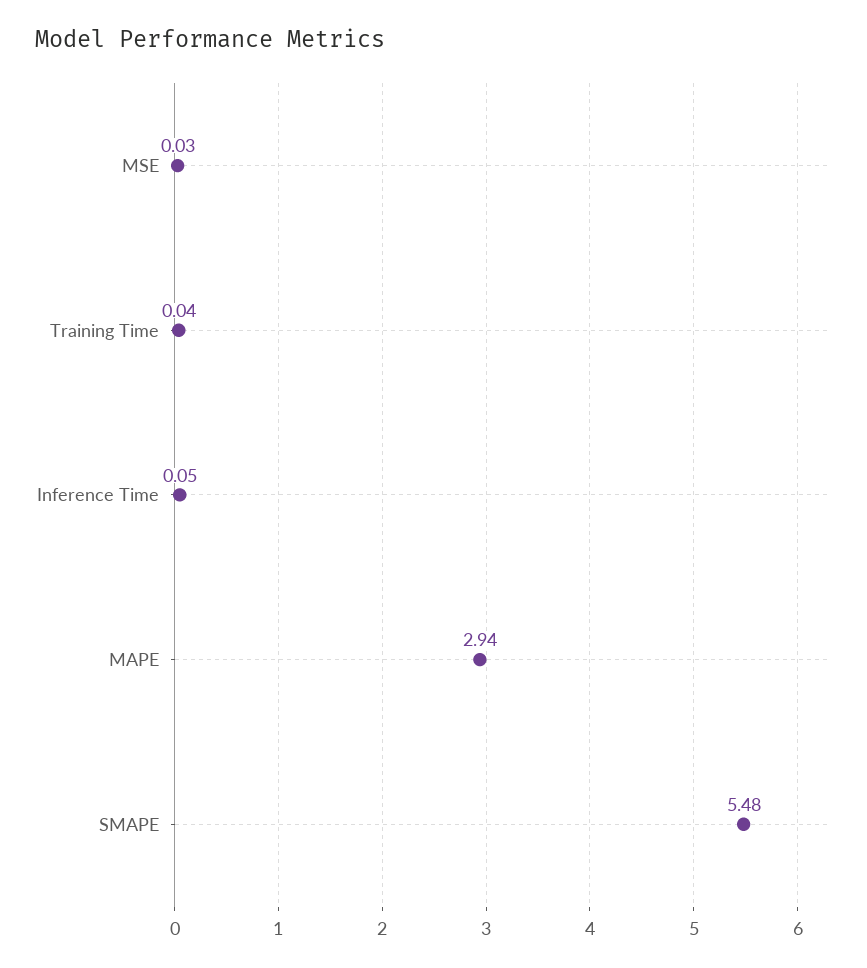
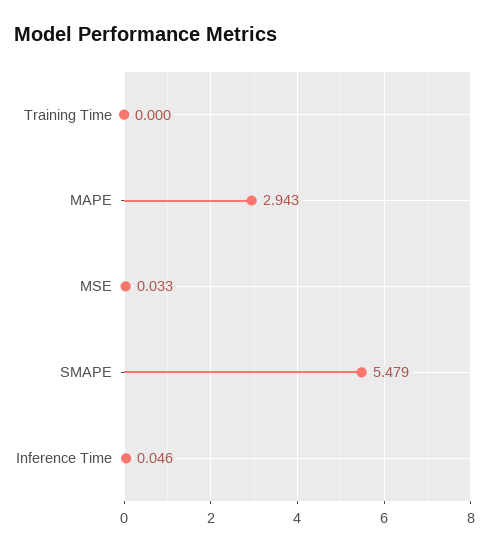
  {
    "MSE": 0.033,
-   "Training Time": 0.04,
+   "Training Time": 0,
    "Inference Time": 0.046,
    "MAPE": 2.943,
    "SMAPE": 5.479
  }

